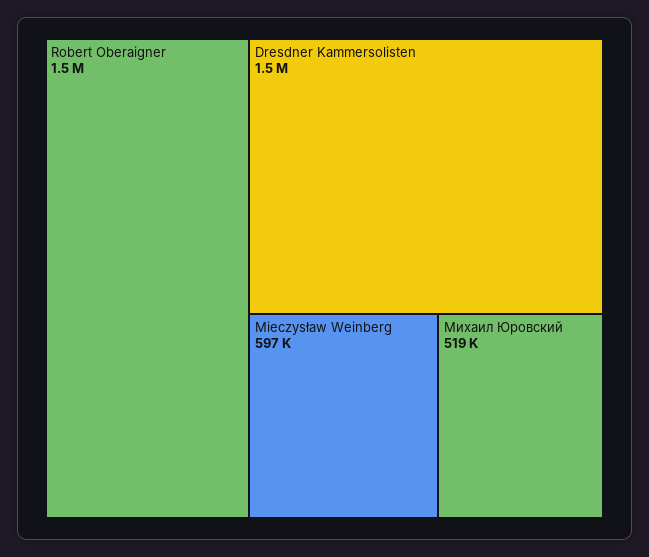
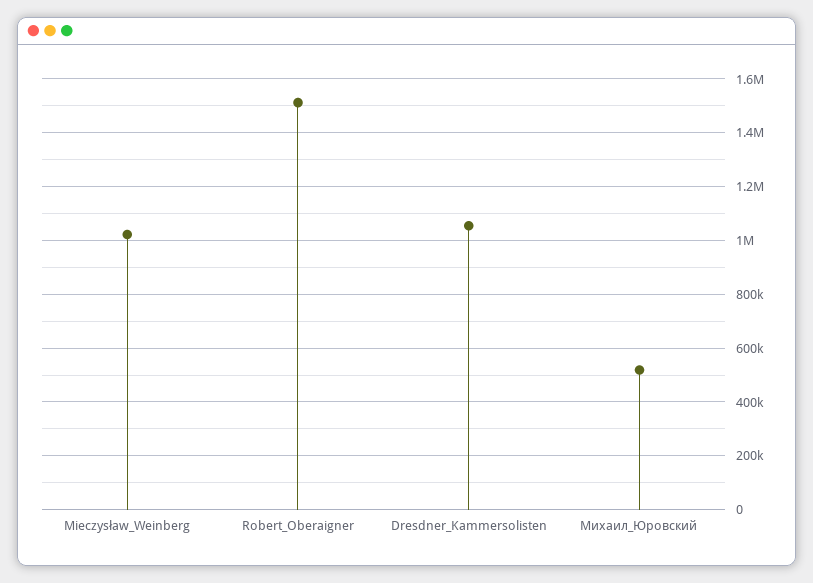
  {
    "Robert Oberaigner": 1500000,
-   "Dresdner Kammersolisten": 1500000,
+   "Dresdner Kammersolisten": 1050000,
-   "Mieczysław Weinberg": 597000,
+   "Mieczysław Weinberg": 1025000,
    "Михаил Юровский": 519000
  }

